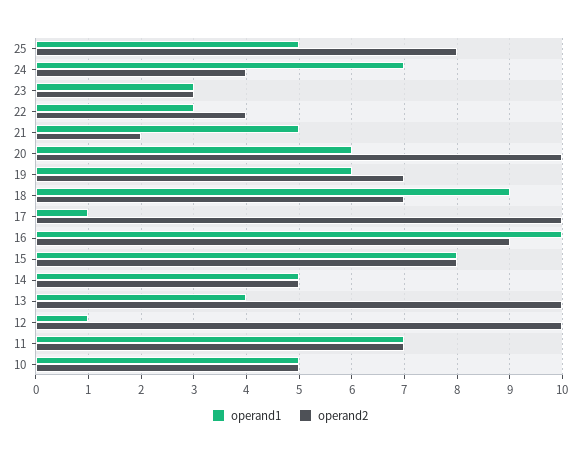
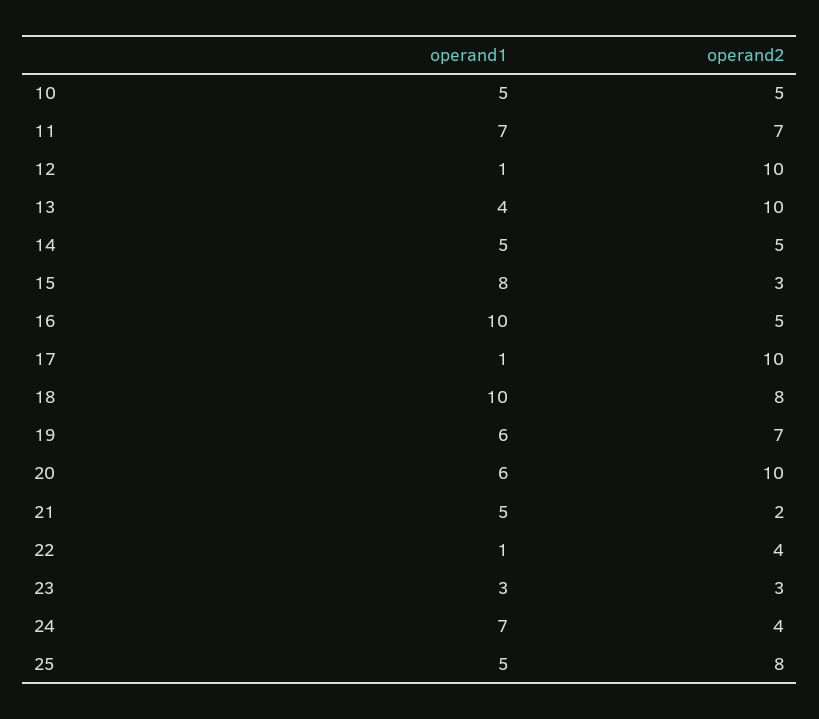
  {
    "operand1": {
      "25": 5,
      "24": 7,
      "23": 3,
-     "22": 3,
+     "22": 1,
      "21": 5,
      "20": 6,
      "19": 6,
-     "18": 9,
+     "18": 10,
      "17": 1,
      "16": 10,
      "15": 8,
      "14": 5,
      "13": 4,
      "12": 1,
      "11": 7,
      "10": 5
    },
    "operand2": {
      "25": 8,
      "24": 4,
      "23": 3,
      "22": 4,
      "21": 2,
      "20": 10,
      "19": 7,
-     "18": 7,
+     "18": 8,
      "17": 10,
-     "16": 9,
+     "16": 5,
-     "15": 8,
+     "15": 3,
      "14": 5,
      "13": 10,
      "12": 10,
      "11": 7,
      "10": 5
    }
  }

